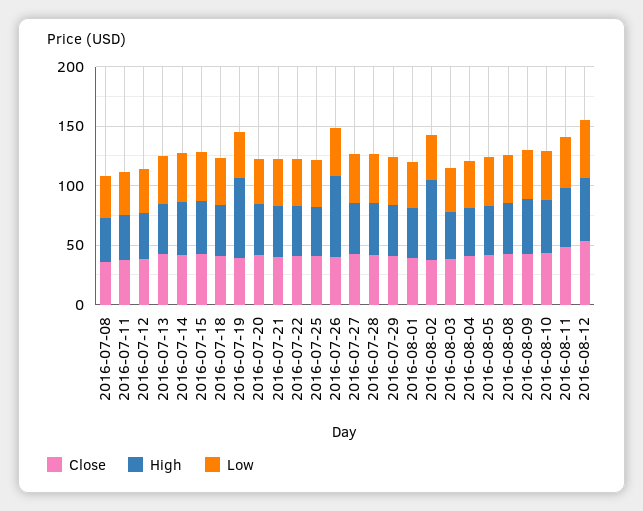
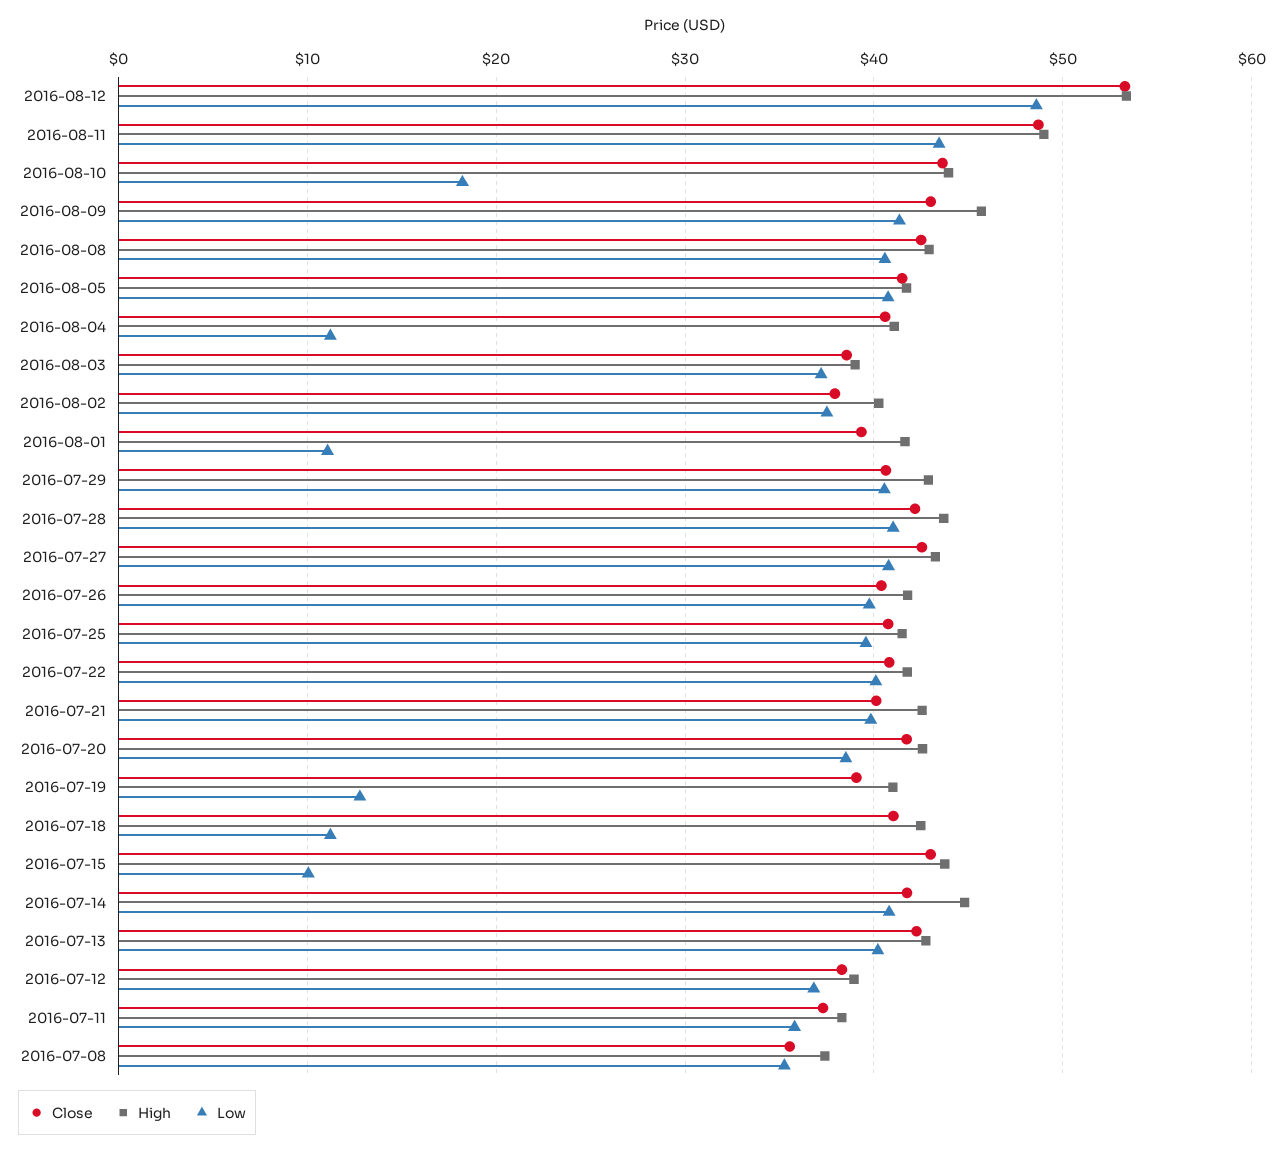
  {
    "Close": {
      "2016-07-08": 36,
      "2016-07-11": 37,
      "2016-07-12": 38,
      "2016-07-13": 42,
      "2016-07-14": 42,
      "2016-07-15": 43,
      "2016-07-18": 41,
      "2016-07-19": 39,
      "2016-07-20": 42,
      "2016-07-21": 40,
      "2016-07-22": 41,
      "2016-07-25": 41,
      "2016-07-26": 40,
      "2016-07-27": 43,
      "2016-07-28": 42,
      "2016-07-29": 41,
      "2016-08-01": 39,
      "2016-08-02": 38,
      "2016-08-03": 39,
      "2016-08-04": 41,
      "2016-08-05": 41,
      "2016-08-08": 43,
      "2016-08-09": 43,
      "2016-08-10": 44,
      "2016-08-11": 49,
      "2016-08-12": 53
    },
    "High": {
      "2016-07-08": 37,
      "2016-07-11": 38,
      "2016-07-12": 39,
      "2016-07-13": 43,
      "2016-07-14": 45,
      "2016-07-15": 44,
      "2016-07-18": 42,
-     "2016-07-19": 70,
+     "2016-07-19": 41,
      "2016-07-20": 43,
      "2016-07-21": 43,
      "2016-07-22": 42,
      "2016-07-25": 41,
-     "2016-07-26": 70,
+     "2016-07-26": 42,
      "2016-07-27": 43,
      "2016-07-28": 44,
      "2016-07-29": 43,
      "2016-08-01": 42,
-     "2016-08-02": 70,
+     "2016-08-02": 40,
      "2016-08-03": 39,
      "2016-08-04": 41,
      "2016-08-05": 42,
      "2016-08-08": 43,
      "2016-08-09": 46,
      "2016-08-10": 44,
      "2016-08-11": 49,
      "2016-08-12": 53
    },
    "Low": {
      "2016-07-08": 35,
      "2016-07-11": 36,
      "2016-07-12": 37,
      "2016-07-13": 40,
      "2016-07-14": 41,
-     "2016-07-15": 40,
+     "2016-07-15": 10,
-     "2016-07-18": 40,
+     "2016-07-18": 11,
-     "2016-07-19": 40,
+     "2016-07-19": 13,
      "2016-07-20": 39,
      "2016-07-21": 40,
      "2016-07-22": 40,
      "2016-07-25": 40,
      "2016-07-26": 40,
      "2016-07-27": 41,
      "2016-07-28": 41,
      "2016-07-29": 41,
-     "2016-08-01": 40,
+     "2016-08-01": 11,
      "2016-08-02": 38,
      "2016-08-03": 37,
-     "2016-08-04": 40,
+     "2016-08-04": 11,
      "2016-08-05": 41,
      "2016-08-08": 41,
      "2016-08-09": 41,
-     "2016-08-10": 40,
+     "2016-08-10": 18,
      "2016-08-11": 43,
      "2016-08-12": 49
    }
  }

